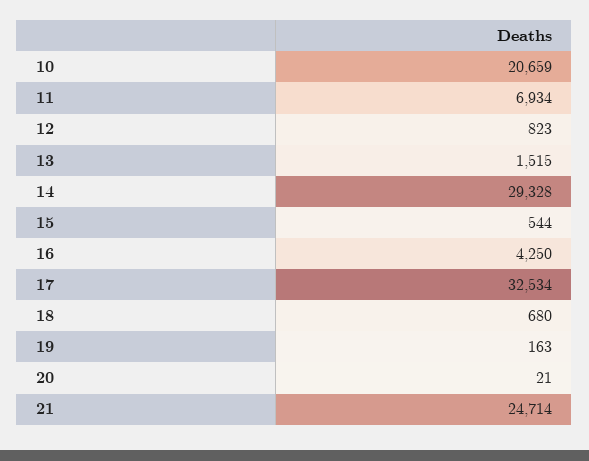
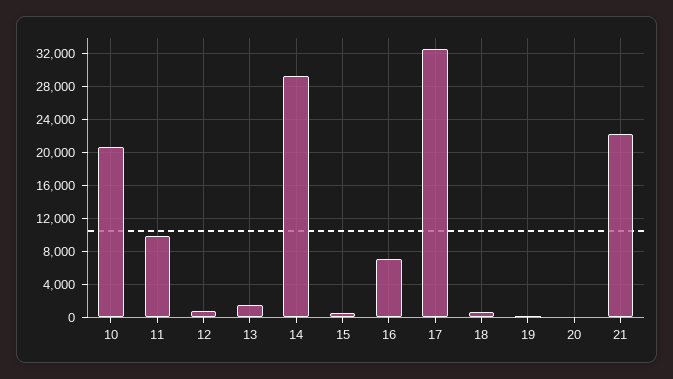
  {
    "10": 20659,
-   "11": 6934,
+   "11": 10000,
    "12": 823,
    "13": 1515,
    "14": 29328,
    "15": 544,
-   "16": 4250,
+   "16": 7000,
    "17": 32534,
    "18": 680,
    "19": 163,
    "20": 21,
-   "21": 24714
+   "21": 22000
  }

